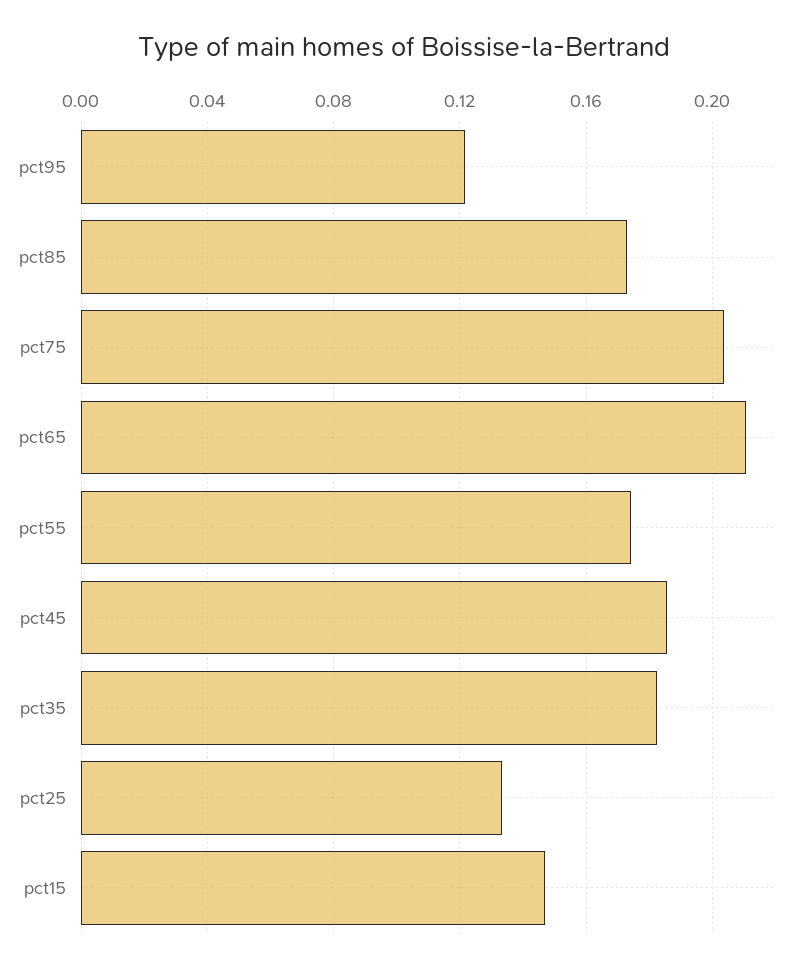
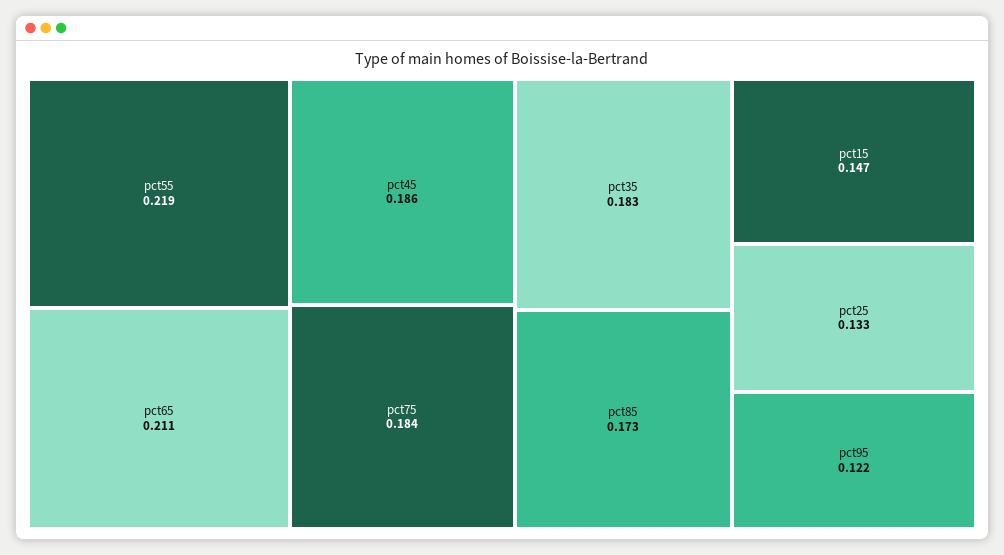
  {
    "pct95": 0.122,
    "pct85": 0.173,
-   "pct75": 0.205,
+   "pct75": 0.184,
    "pct65": 0.211,
-   "pct55": 0.175,
+   "pct55": 0.219,
    "pct45": 0.186,
    "pct35": 0.183,
    "pct25": 0.133,
    "pct15": 0.147
  }

